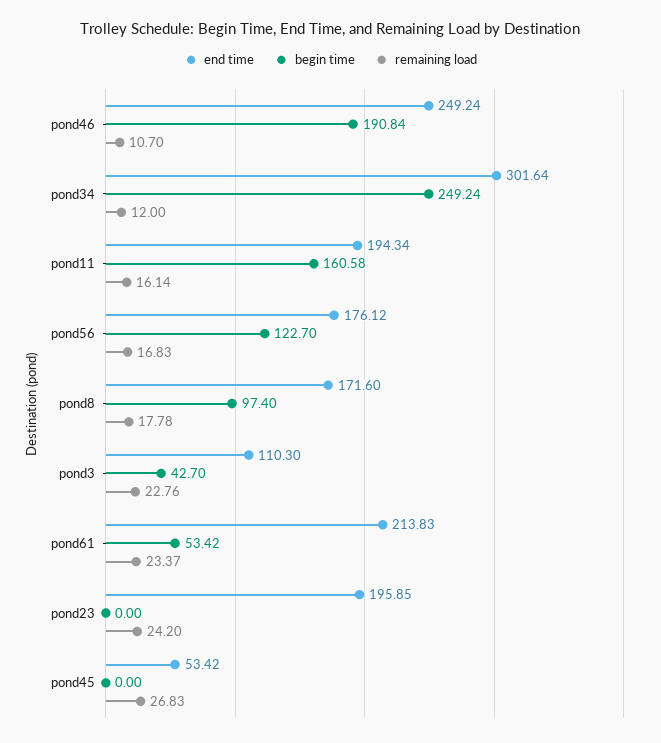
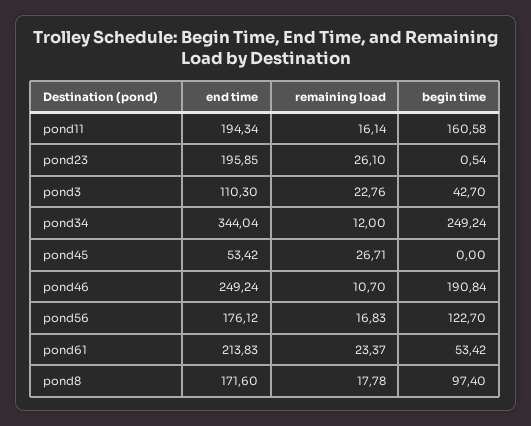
  {
    "end time": {
      "pond46": 249.24,
-     "pond34": 301.64,
+     "pond34": 344.04,
      "pond11": 194.34,
      "pond56": 176.12,
      "pond8": 171.6,
      "pond3": 110.3,
      "pond61": 213.83,
      "pond23": 195.85,
      "pond45": 53.42
    },
    "begin time": {
      "pond46": 190.84,
      "pond34": 249.24,
      "pond11": 160.58,
      "pond56": 122.7,
      "pond8": 97.4,
      "pond3": 42.7,
      "pond61": 53.42,
-     "pond23": 0,
+     "pond23": 0.54,
      "pond45": 0
    },
    "remaining load": {
      "pond46": 10.7,
      "pond34": 12,
      "pond11": 16.14,
      "pond56": 16.83,
      "pond8": 17.78,
      "pond3": 22.76,
      "pond61": 23.37,
-     "pond23": 24.2,
+     "pond23": 26.1,
-     "pond45": 26.83
+     "pond45": 26.71
    }
  }

